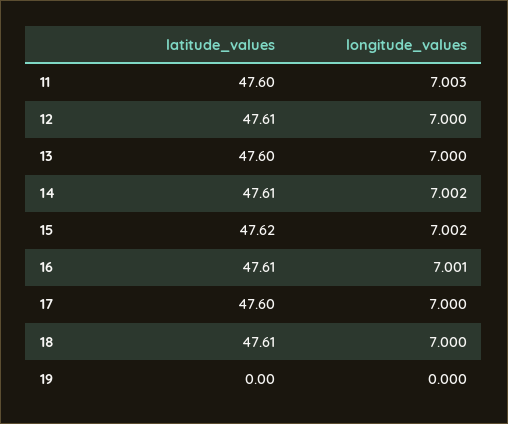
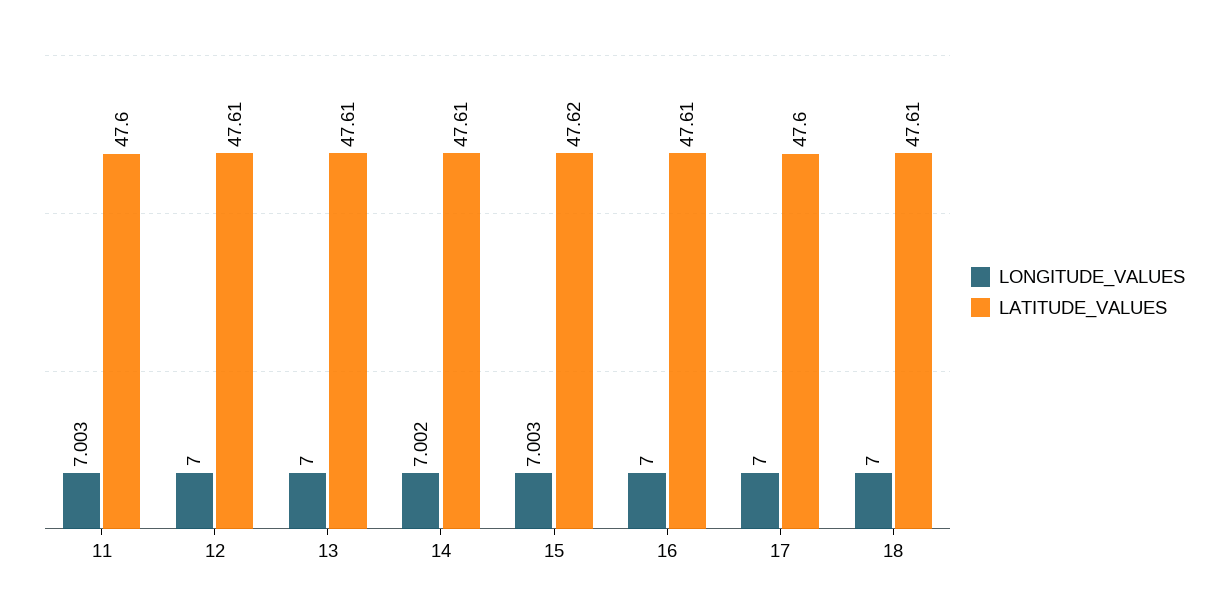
  {
    "latitude_values": {
      "11": 47.6,
      "12": 47.61,
-     "13": 47.6,
+     "13": 47.61,
      "14": 47.61,
      "15": 47.62,
      "16": 47.61,
      "17": 47.6,
-     "18": 47.61,
+     "18": 47.61
-     "19": 0
    },
    "longitude_values": {
      "11": 7.003,
      "12": 7,
      "13": 7,
      "14": 7.002,
-     "15": 7.002,
+     "15": 7.003,
-     "16": 7.001,
+     "16": 7,
      "17": 7,
-     "18": 7,
+     "18": 7
-     "19": 0
    }
  }

